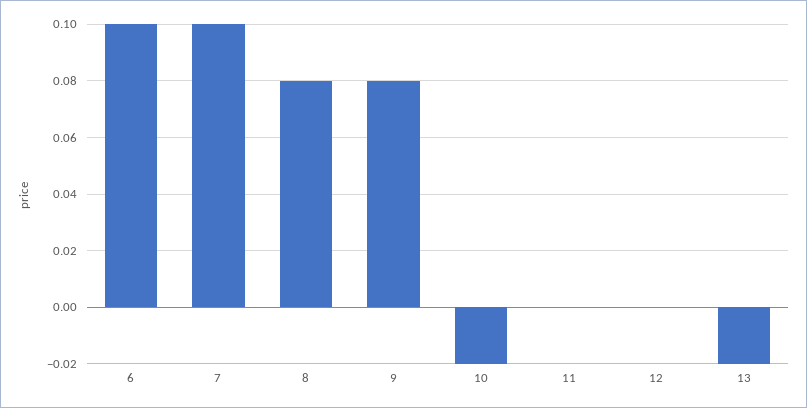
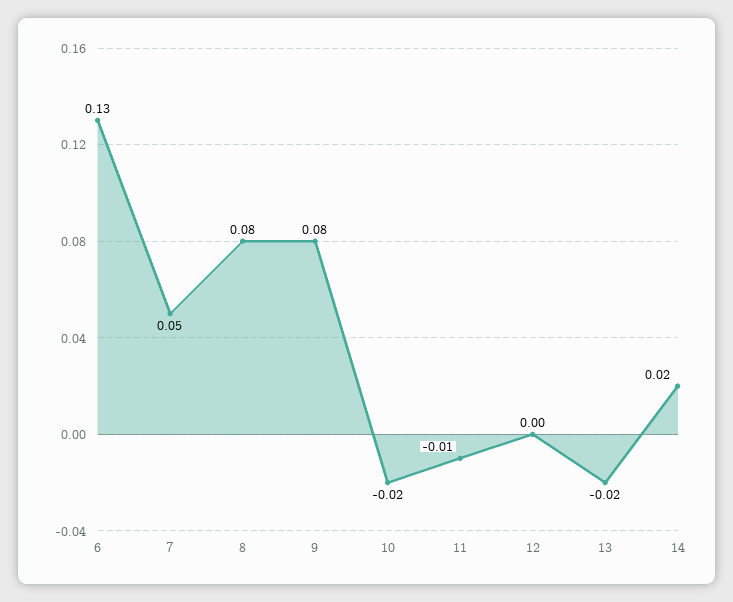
  {
-   "6": 0.1,
+   "6": 0.13,
-   "7": 0.1,
+   "7": 0.05,
    "8": 0.08,
    "9": 0.08,
    "10": -0.02,
-   "11": 0,
+   "11": -0.01,
    "12": 0,
-   "13": -0.02
+   "13": -0.02,
+   "14": 0.02
  }

